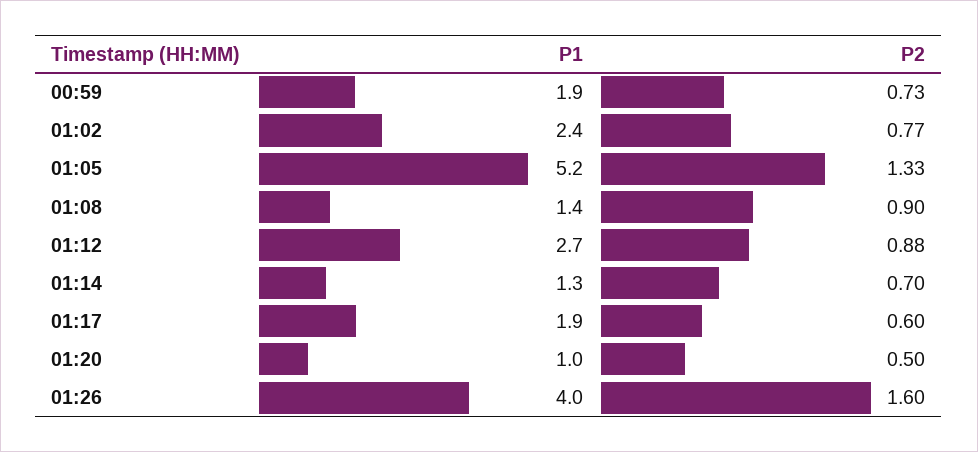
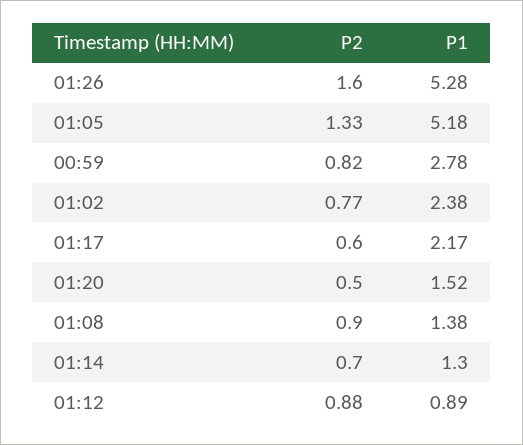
  {
    "P1": {
-     "00:59": 1.9,
+     "00:59": 2.78,
      "01:02": 2.38,
      "01:05": 5.18,
      "01:08": 1.38,
-     "01:12": 2.7,
+     "01:12": 0.89,
      "01:14": 1.3,
-     "01:17": 1.9,
+     "01:17": 2.17,
-     "01:20": 1,
+     "01:20": 1.52,
-     "01:26": 4
+     "01:26": 5.28
    },
    "P2": {
-     "00:59": 0.73,
+     "00:59": 0.82,
      "01:02": 0.77,
      "01:05": 1.33,
      "01:08": 0.9,
      "01:12": 0.88,
      "01:14": 0.7,
      "01:17": 0.6,
      "01:20": 0.5,
      "01:26": 1.6
    }
  }

